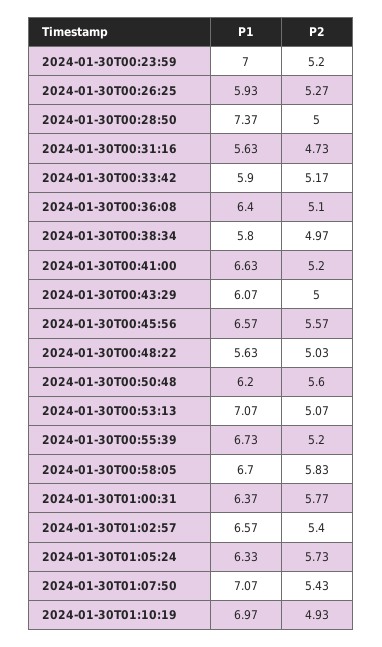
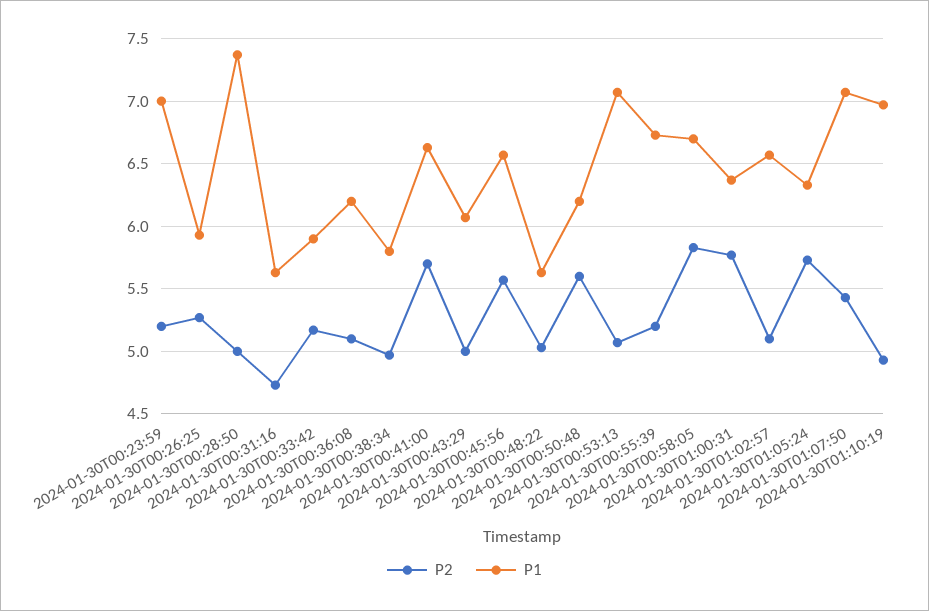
  {
    "P1": {
      "2024-01-30T00:23:59": 7,
      "2024-01-30T00:26:25": 5.93,
      "2024-01-30T00:28:50": 7.37,
      "2024-01-30T00:31:16": 5.63,
      "2024-01-30T00:33:42": 5.9,
-     "2024-01-30T00:36:08": 6.4,
+     "2024-01-30T00:36:08": 6.2,
      "2024-01-30T00:38:34": 5.8,
      "2024-01-30T00:41:00": 6.63,
      "2024-01-30T00:43:29": 6.07,
      "2024-01-30T00:45:56": 6.57,
      "2024-01-30T00:48:22": 5.63,
      "2024-01-30T00:50:48": 6.2,
      "2024-01-30T00:53:13": 7.07,
      "2024-01-30T00:55:39": 6.73,
      "2024-01-30T00:58:05": 6.7,
      "2024-01-30T01:00:31": 6.37,
      "2024-01-30T01:02:57": 6.57,
      "2024-01-30T01:05:24": 6.33,
      "2024-01-30T01:07:50": 7.07,
      "2024-01-30T01:10:19": 6.97
    },
    "P2": {
      "2024-01-30T00:23:59": 5.2,
      "2024-01-30T00:26:25": 5.27,
      "2024-01-30T00:28:50": 5,
      "2024-01-30T00:31:16": 4.73,
      "2024-01-30T00:33:42": 5.17,
      "2024-01-30T00:36:08": 5.1,
      "2024-01-30T00:38:34": 4.97,
-     "2024-01-30T00:41:00": 5.2,
+     "2024-01-30T00:41:00": 5.7,
      "2024-01-30T00:43:29": 5,
      "2024-01-30T00:45:56": 5.57,
      "2024-01-30T00:48:22": 5.03,
      "2024-01-30T00:50:48": 5.6,
      "2024-01-30T00:53:13": 5.07,
      "2024-01-30T00:55:39": 5.2,
      "2024-01-30T00:58:05": 5.83,
      "2024-01-30T01:00:31": 5.77,
-     "2024-01-30T01:02:57": 5.4,
+     "2024-01-30T01:02:57": 5.1,
      "2024-01-30T01:05:24": 5.73,
      "2024-01-30T01:07:50": 5.43,
      "2024-01-30T01:10:19": 4.93
    }
  }

